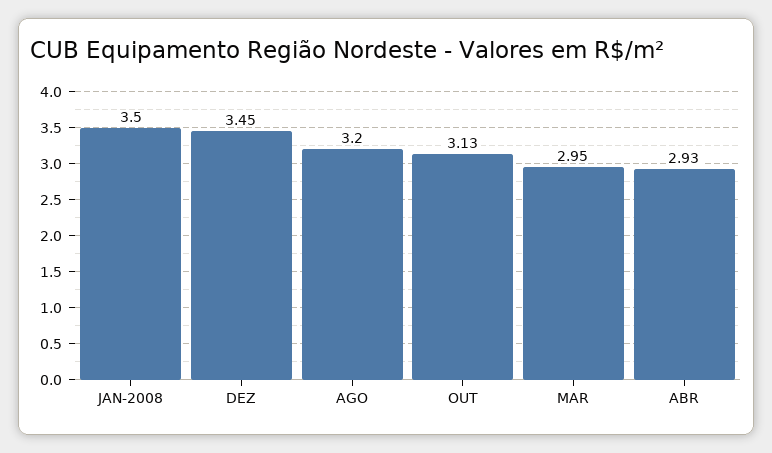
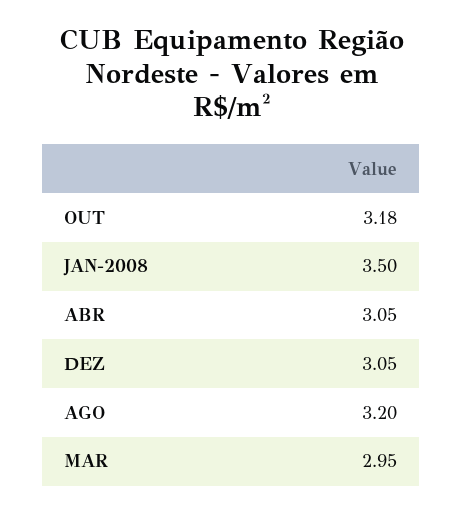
  {
    "JAN-2008": 3.5,
-   "DEZ": 3.45,
+   "DEZ": 3.05,
    "AGO": 3.2,
-   "OUT": 3.13,
+   "OUT": 3.18,
    "MAR": 2.95,
-   "ABR": 2.93
+   "ABR": 3.05
  }

